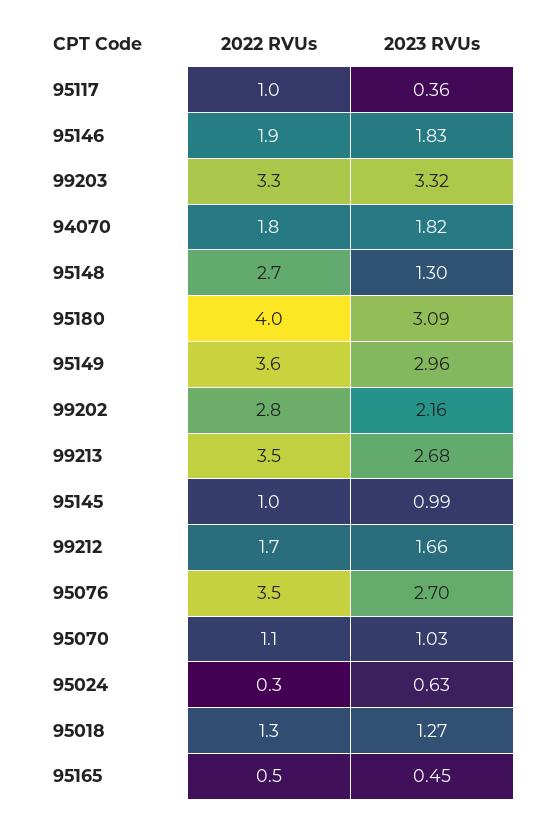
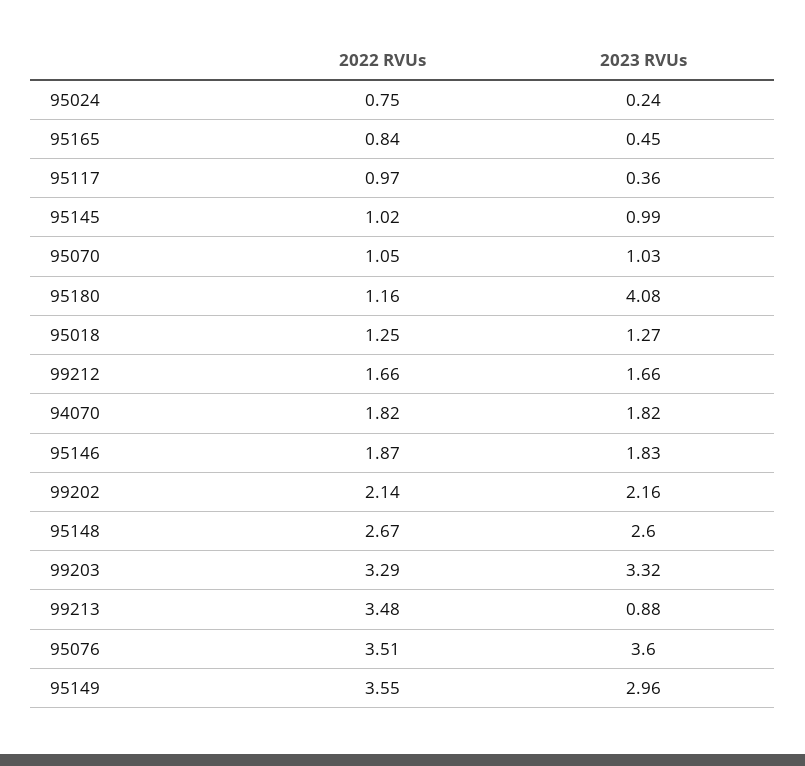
  {
    "2022 RVUs": {
      "95117": 0.97,
      "95146": 1.87,
      "99203": 3.29,
      "94070": 1.82,
      "95148": 2.67,
-     "95180": 4,
+     "95180": 1.16,
      "95149": 3.55,
-     "99202": 2.8,
+     "99202": 2.14,
      "99213": 3.48,
      "95145": 1.02,
      "99212": 1.66,
      "95076": 3.51,
      "95070": 1.05,
-     "95024": 0.3,
+     "95024": 0.75,
      "95018": 1.25,
-     "95165": 0.5
+     "95165": 0.84
    },
    "2023 RVUs": {
      "95117": 0.36,
      "95146": 1.83,
      "99203": 3.32,
      "94070": 1.82,
-     "95148": 1.3,
+     "95148": 2.6,
-     "95180": 3.09,
+     "95180": 4.08,
      "95149": 2.96,
      "99202": 2.16,
-     "99213": 2.68,
+     "99213": 0.88,
      "95145": 0.99,
      "99212": 1.66,
-     "95076": 2.7,
+     "95076": 3.6,
      "95070": 1.03,
-     "95024": 0.63,
+     "95024": 0.24,
      "95018": 1.27,
      "95165": 0.45
    }
  }

